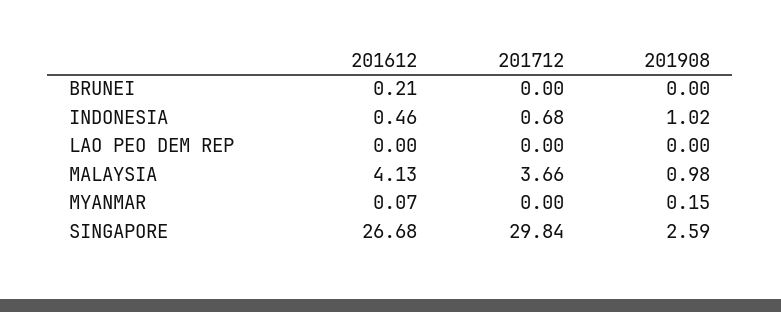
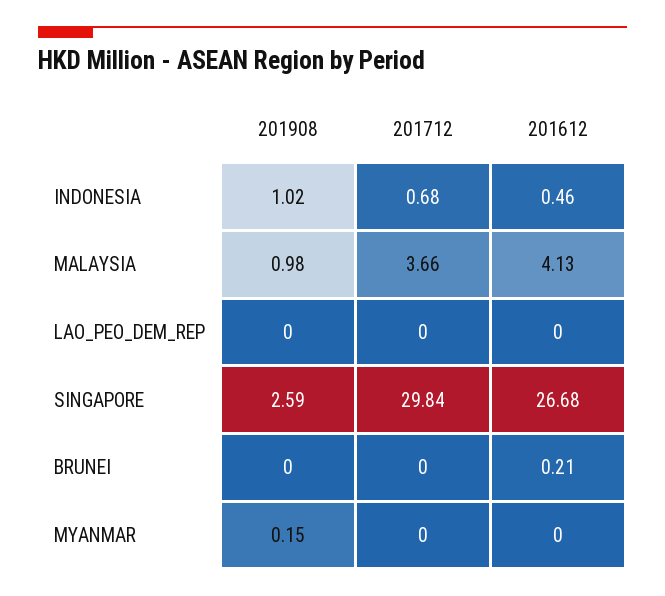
  {
    "201612": {
      "BRUNEI": 0.21,
      "INDONESIA": 0.46,
      "LAO PEO DEM REP": 0,
      "MALAYSIA": 4.13,
-     "MYANMAR": 0.07,
+     "MYANMAR": 0,
      "SINGAPORE": 26.68
    },
    "201712": {
      "BRUNEI": 0,
      "INDONESIA": 0.68,
      "LAO PEO DEM REP": 0,
      "MALAYSIA": 3.66,
      "MYANMAR": 0,
      "SINGAPORE": 29.84
    },
    "201908": {
      "BRUNEI": 0,
      "INDONESIA": 1.02,
      "LAO PEO DEM REP": 0,
      "MALAYSIA": 0.98,
      "MYANMAR": 0.15,
      "SINGAPORE": 2.59
    }
  }

